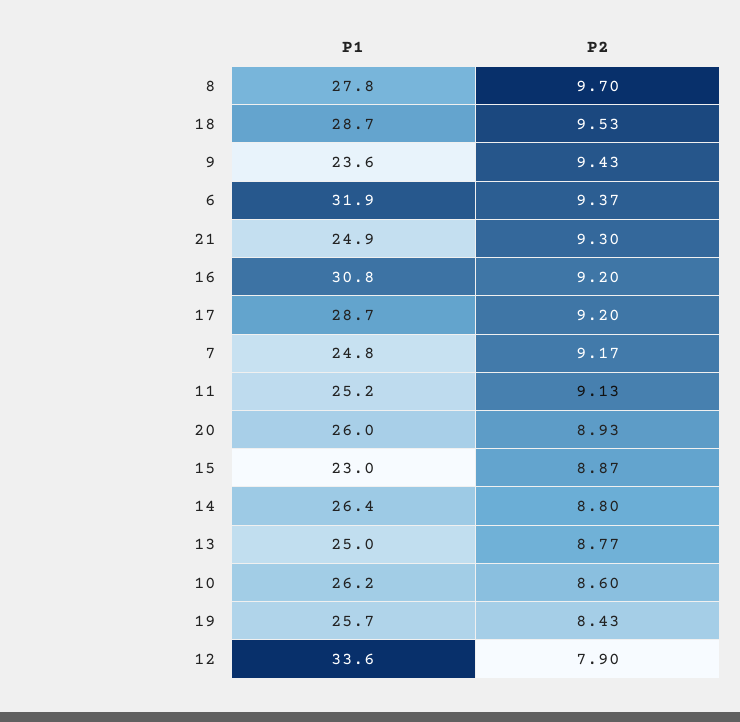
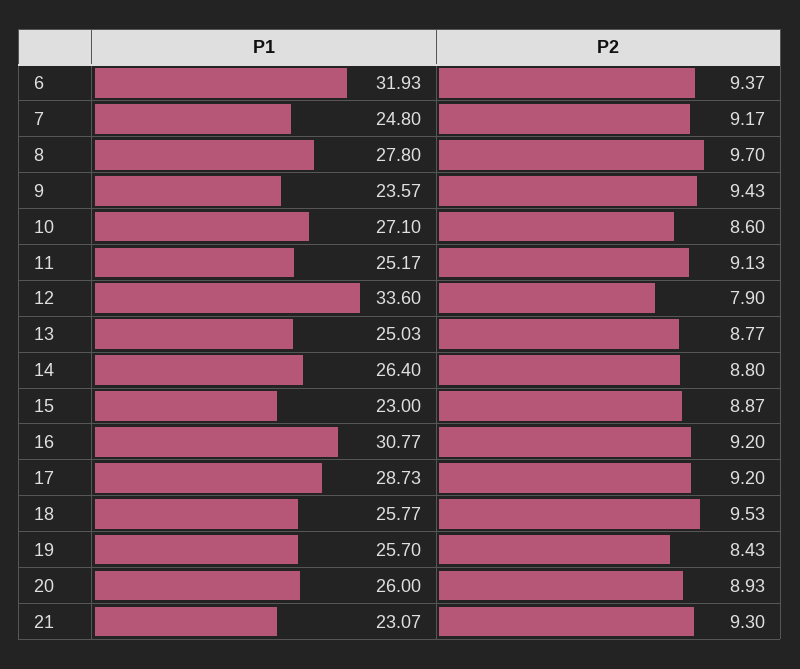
  {
    "P1": {
      "8": 27.8,
-     "18": 28.7,
+     "18": 25.77,
      "9": 23.57,
      "6": 31.93,
-     "21": 24.9,
+     "21": 23.07,
      "16": 30.77,
      "17": 28.73,
      "7": 24.8,
      "11": 25.17,
      "20": 26,
      "15": 23,
      "14": 26.4,
      "13": 25.03,
-     "10": 26.2,
+     "10": 27.1,
      "19": 25.7,
      "12": 33.6
    },
    "P2": {
      "8": 9.7,
      "18": 9.53,
      "9": 9.43,
      "6": 9.37,
      "21": 9.3,
      "16": 9.2,
      "17": 9.2,
      "7": 9.17,
      "11": 9.13,
      "20": 8.93,
      "15": 8.87,
      "14": 8.8,
      "13": 8.77,
      "10": 8.6,
      "19": 8.43,
      "12": 7.9
    }
  }

